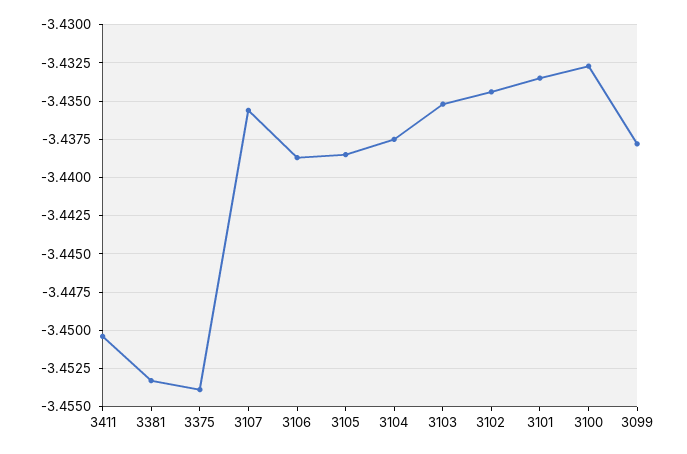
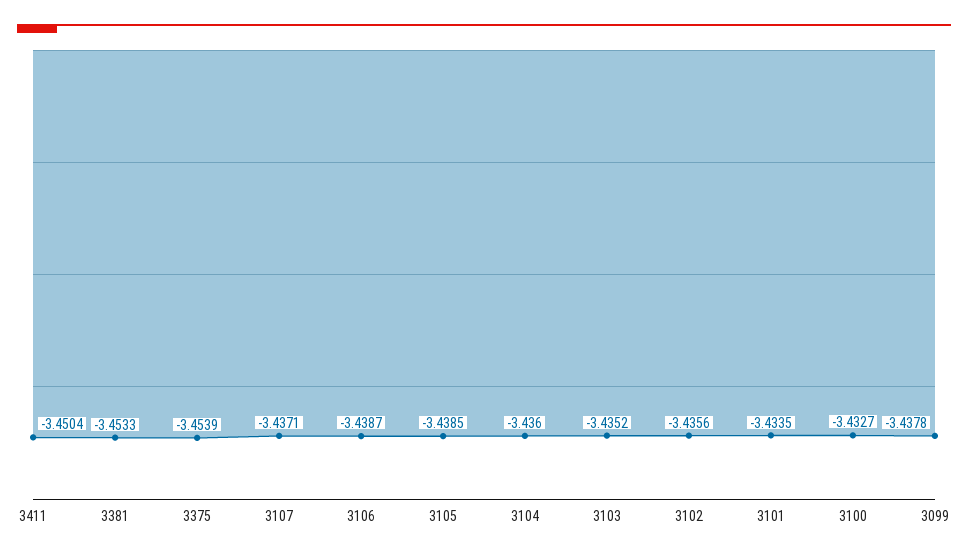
  {
    "3411": -3.4504,
    "3381": -3.4533,
    "3375": -3.4539,
-   "3107": -3.4355,
+   "3107": -3.4371,
    "3106": -3.4387,
    "3105": -3.4385,
-   "3104": -3.4375,
+   "3104": -3.436,
    "3103": -3.4352,
-   "3102": -3.4345,
+   "3102": -3.4356,
    "3101": -3.4335,
    "3100": -3.4327,
    "3099": -3.4378
  }

